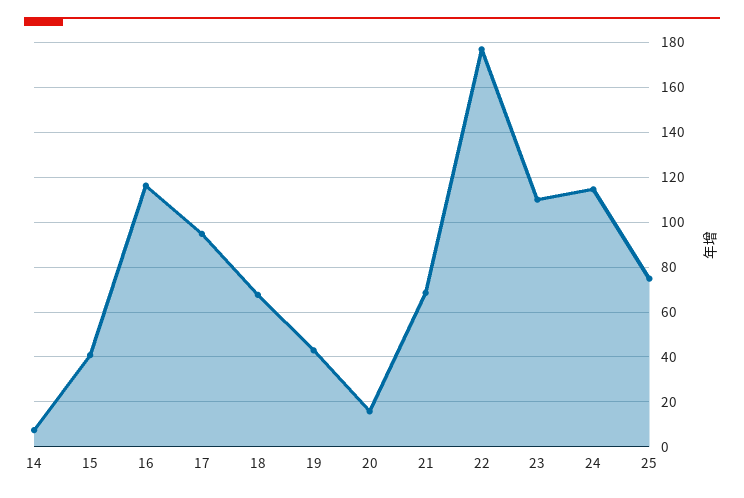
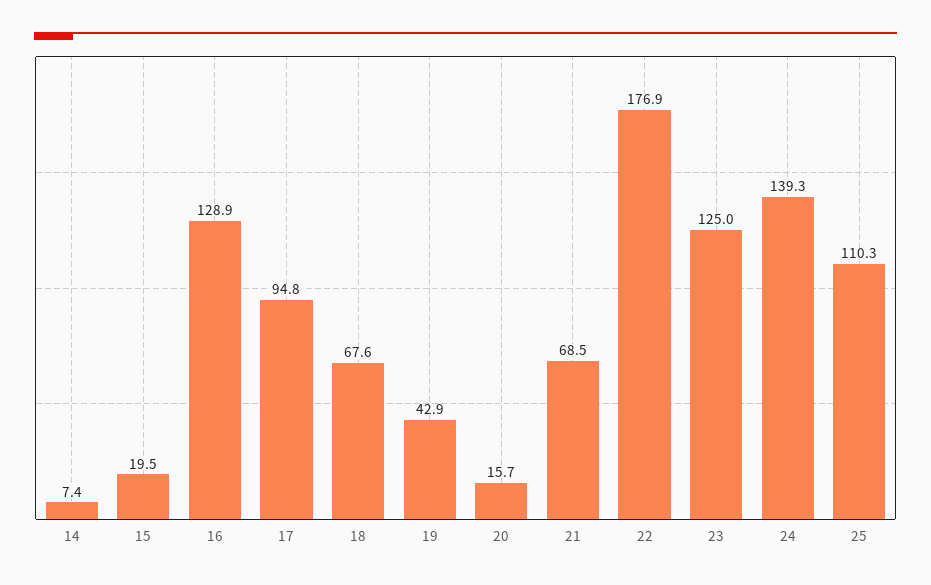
  {
    "14": 7.4,
-   "15": 40,
+   "15": 19.5,
-   "16": 115,
+   "16": 128.9,
    "17": 94.8,
    "18": 67.6,
    "19": 42.9,
    "20": 15.7,
    "21": 68.5,
    "22": 176.9,
-   "23": 110,
+   "23": 125,
-   "24": 115,
+   "24": 139.3,
-   "25": 75
+   "25": 110.3
  }

